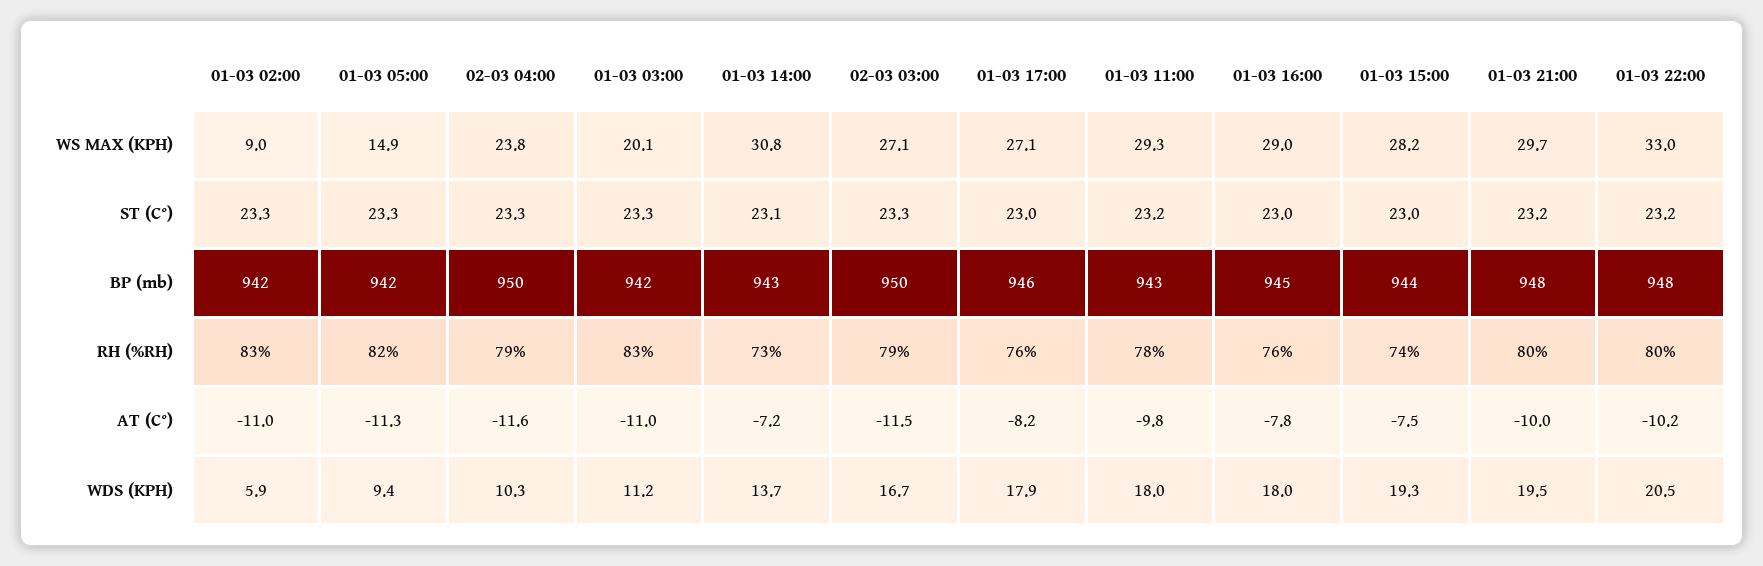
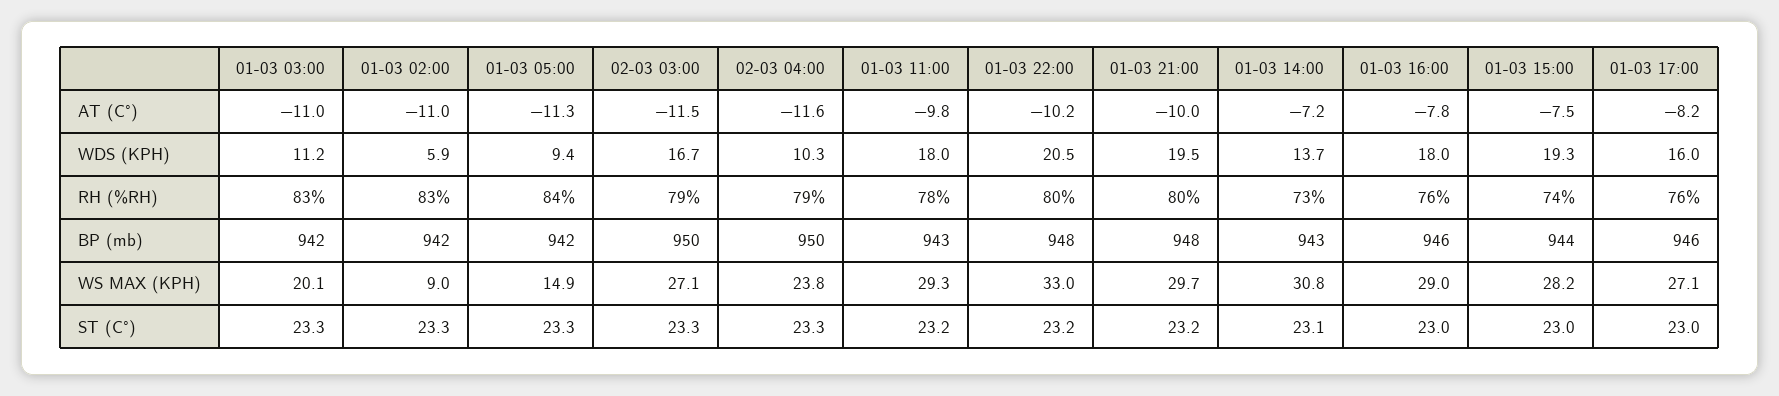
  {
    "01-03 02:00": {
      "WS MAX (KPH)": 9,
      "ST (C°)": 23.3,
      "BP (mb)": 942,
      "RH (%RH)": 83,
      "AT (C°)": -11,
      "WDS (KPH)": 5.9
    },
    "01-03 05:00": {
      "WS MAX (KPH)": 14.9,
      "ST (C°)": 23.3,
      "BP (mb)": 942,
-     "RH (%RH)": 82,
+     "RH (%RH)": 84,
      "AT (C°)": -11.3,
      "WDS (KPH)": 9.4
    },
    "02-03 04:00": {
      "WS MAX (KPH)": 23.8,
      "ST (C°)": 23.3,
      "BP (mb)": 950,
      "RH (%RH)": 79,
      "AT (C°)": -11.6,
      "WDS (KPH)": 10.3
    },
    "01-03 03:00": {
      "WS MAX (KPH)": 20.1,
      "ST (C°)": 23.3,
      "BP (mb)": 942,
      "RH (%RH)": 83,
      "AT (C°)": -11,
      "WDS (KPH)": 11.2
    },
    "01-03 14:00": {
      "WS MAX (KPH)": 30.8,
      "ST (C°)": 23.1,
      "BP (mb)": 943,
      "RH (%RH)": 73,
      "AT (C°)": -7.2,
      "WDS (KPH)": 13.7
    },
    "02-03 03:00": {
      "WS MAX (KPH)": 27.1,
      "ST (C°)": 23.3,
      "BP (mb)": 950,
      "RH (%RH)": 79,
      "AT (C°)": -11.5,
      "WDS (KPH)": 16.7
    },
    "01-03 17:00": {
      "WS MAX (KPH)": 27.1,
      "ST (C°)": 23,
      "BP (mb)": 946,
      "RH (%RH)": 76,
      "AT (C°)": -8.2,
-     "WDS (KPH)": 17.9
+     "WDS (KPH)": 16
    },
    "01-03 11:00": {
      "WS MAX (KPH)": 29.3,
      "ST (C°)": 23.2,
      "BP (mb)": 943,
      "RH (%RH)": 78,
      "AT (C°)": -9.8,
      "WDS (KPH)": 18
    },
    "01-03 16:00": {
      "WS MAX (KPH)": 29,
      "ST (C°)": 23,
-     "BP (mb)": 945,
+     "BP (mb)": 946,
      "RH (%RH)": 76,
      "AT (C°)": -7.8,
      "WDS (KPH)": 18
    },
    "01-03 15:00": {
      "WS MAX (KPH)": 28.2,
      "ST (C°)": 23,
      "BP (mb)": 944,
      "RH (%RH)": 74,
      "AT (C°)": -7.5,
      "WDS (KPH)": 19.3
    },
    "01-03 21:00": {
      "WS MAX (KPH)": 29.7,
      "ST (C°)": 23.2,
      "BP (mb)": 948,
      "RH (%RH)": 80,
      "AT (C°)": -10,
      "WDS (KPH)": 19.5
    },
    "01-03 22:00": {
      "WS MAX (KPH)": 33,
      "ST (C°)": 23.2,
      "BP (mb)": 948,
      "RH (%RH)": 80,
      "AT (C°)": -10.2,
      "WDS (KPH)": 20.5
    }
  }

